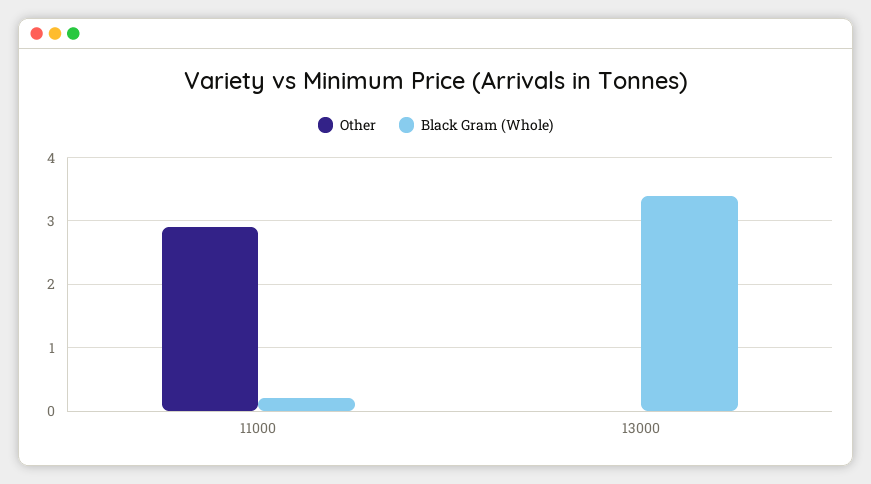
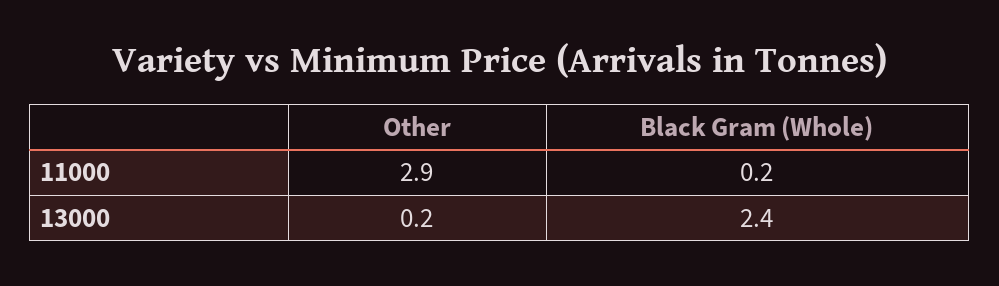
  {
    "Other": {
      "11000": 2.9,
-     "13000": 0
+     "13000": 0.2
    },
    "Black Gram (Whole)": {
      "11000": 0.2,
-     "13000": 3.4
+     "13000": 2.4
    }
  }

